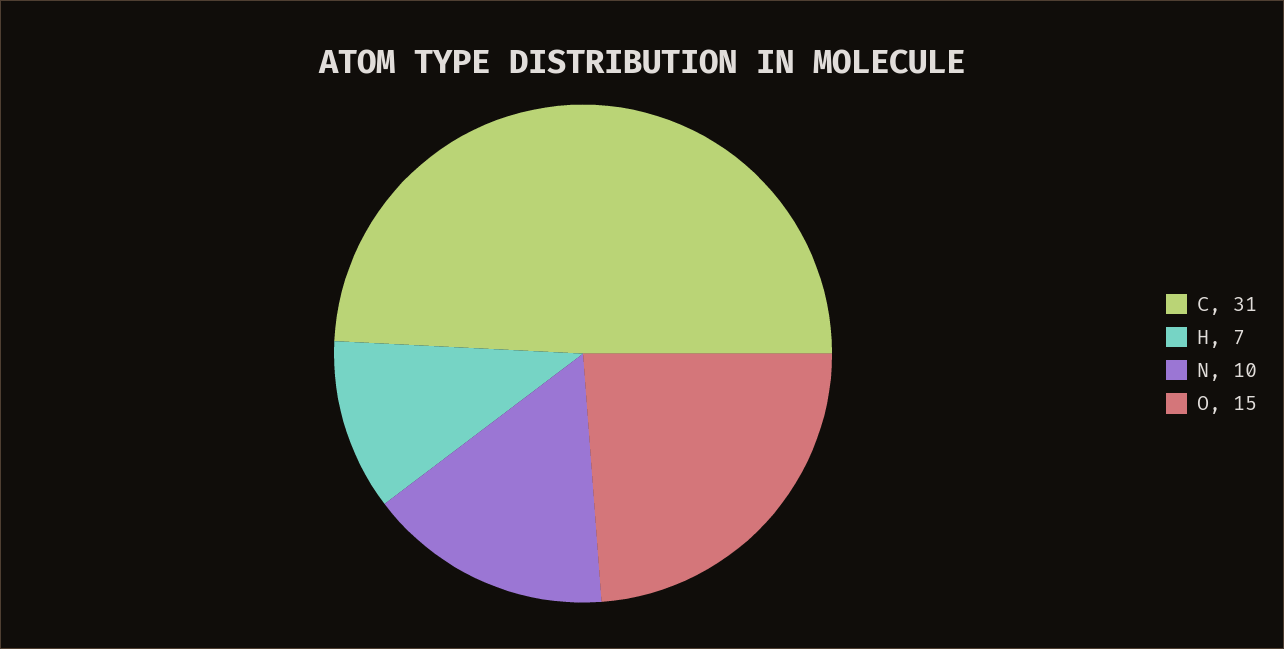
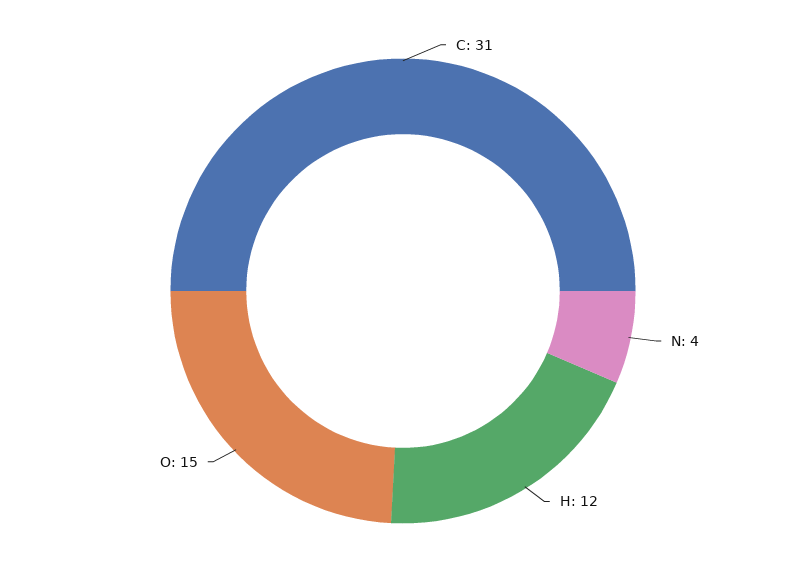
  {
    "C": 31,
-   "H": 7,
+   "H": 12,
-   "N": 10,
+   "N": 4,
    "O": 15
  }

